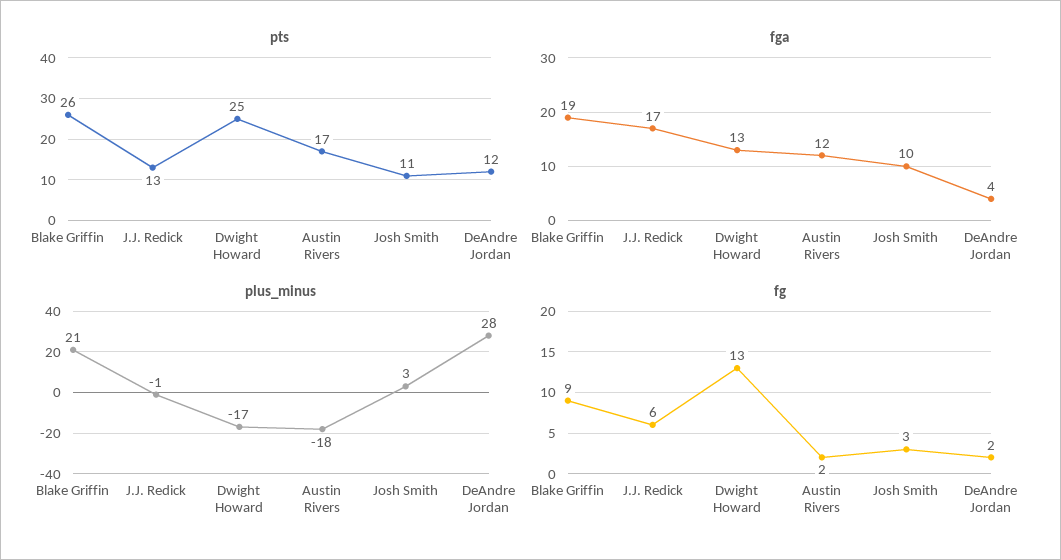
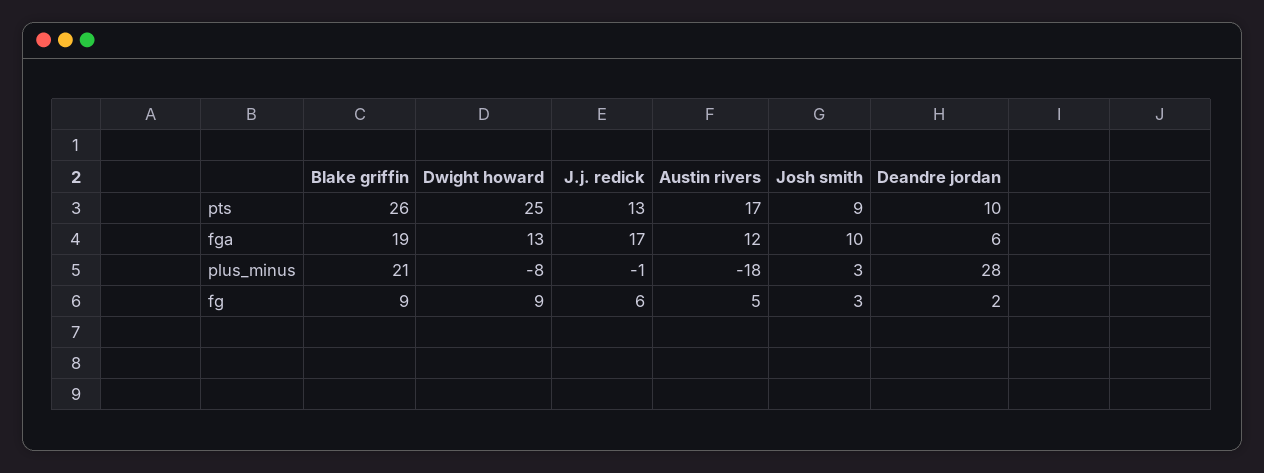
  {
    "pts": {
      "Blake Griffin": 26,
      "J.J. Redick": 13,
      "Dwight Howard": 25,
      "Austin Rivers": 17,
-     "Josh Smith": 11,
+     "Josh Smith": 9,
-     "DeAndre Jordan": 12
+     "DeAndre Jordan": 10
    },
    "fga": {
      "Blake Griffin": 19,
      "J.J. Redick": 17,
      "Dwight Howard": 13,
      "Austin Rivers": 12,
      "Josh Smith": 10,
-     "DeAndre Jordan": 4
+     "DeAndre Jordan": 6
    },
    "plus_minus": {
      "Blake Griffin": 21,
      "J.J. Redick": -1,
-     "Dwight Howard": -17,
+     "Dwight Howard": -8,
      "Austin Rivers": -18,
      "Josh Smith": 3,
      "DeAndre Jordan": 28
    },
    "fg": {
      "Blake Griffin": 9,
      "J.J. Redick": 6,
-     "Dwight Howard": 13,
+     "Dwight Howard": 9,
-     "Austin Rivers": 2,
+     "Austin Rivers": 5,
      "Josh Smith": 3,
      "DeAndre Jordan": 2
    }
  }

